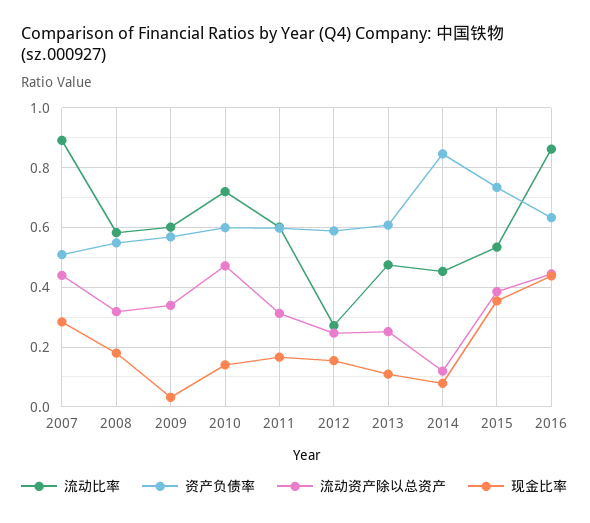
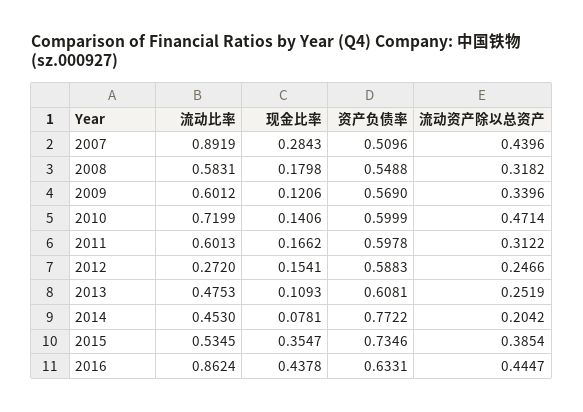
  {
    "流动比率": {
      "2007": 0.8919,
      "2008": 0.5831,
      "2009": 0.6012,
      "2010": 0.7199,
      "2011": 0.6013,
      "2012": 0.272,
      "2013": 0.4753,
      "2014": 0.453,
      "2015": 0.5345,
      "2016": 0.8624
    },
    "资产负债率": {
      "2007": 0.5096,
      "2008": 0.5488,
      "2009": 0.569,
      "2010": 0.5999,
      "2011": 0.5978,
      "2012": 0.5883,
      "2013": 0.6081,
-     "2014": 0.85,
+     "2014": 0.7722,
      "2015": 0.7346,
      "2016": 0.6331
    },
    "流动资产除以总资产": {
      "2007": 0.4396,
      "2008": 0.3182,
      "2009": 0.3396,
      "2010": 0.4714,
      "2011": 0.3122,
      "2012": 0.2466,
      "2013": 0.2519,
-     "2014": 0.125,
+     "2014": 0.2042,
      "2015": 0.3854,
      "2016": 0.4447
    },
    "现金比率": {
      "2007": 0.2843,
      "2008": 0.1798,
-     "2009": 0.025,
+     "2009": 0.1206,
      "2010": 0.1406,
      "2011": 0.1662,
      "2012": 0.1541,
      "2013": 0.1093,
      "2014": 0.0781,
      "2015": 0.3547,
      "2016": 0.4378
    }
  }

